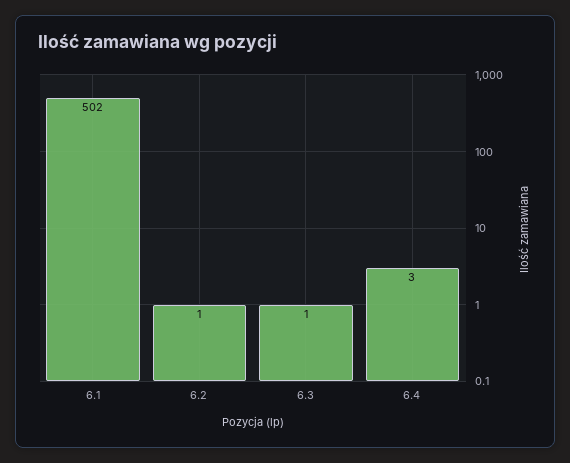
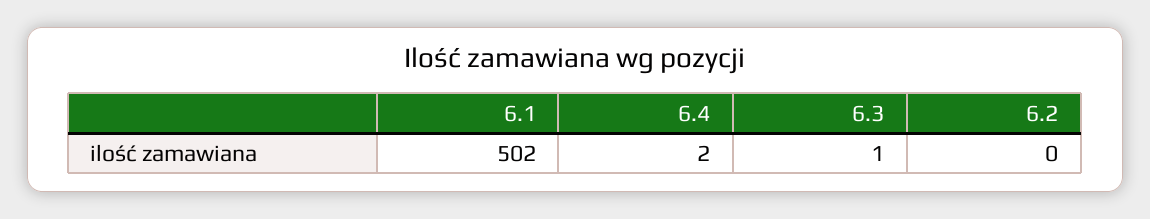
  {
    "6.1": 502,
-   "6.2": 1,
+   "6.2": 0,
    "6.3": 1,
-   "6.4": 3
+   "6.4": 2
  }

